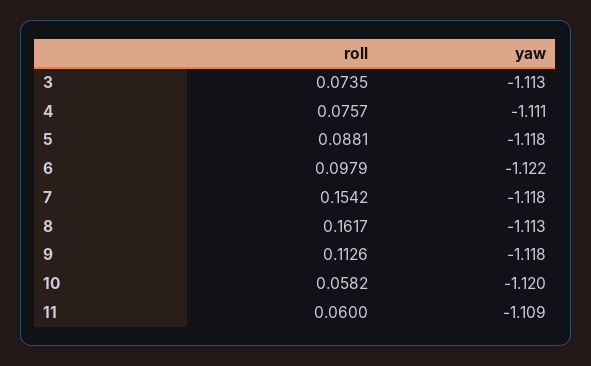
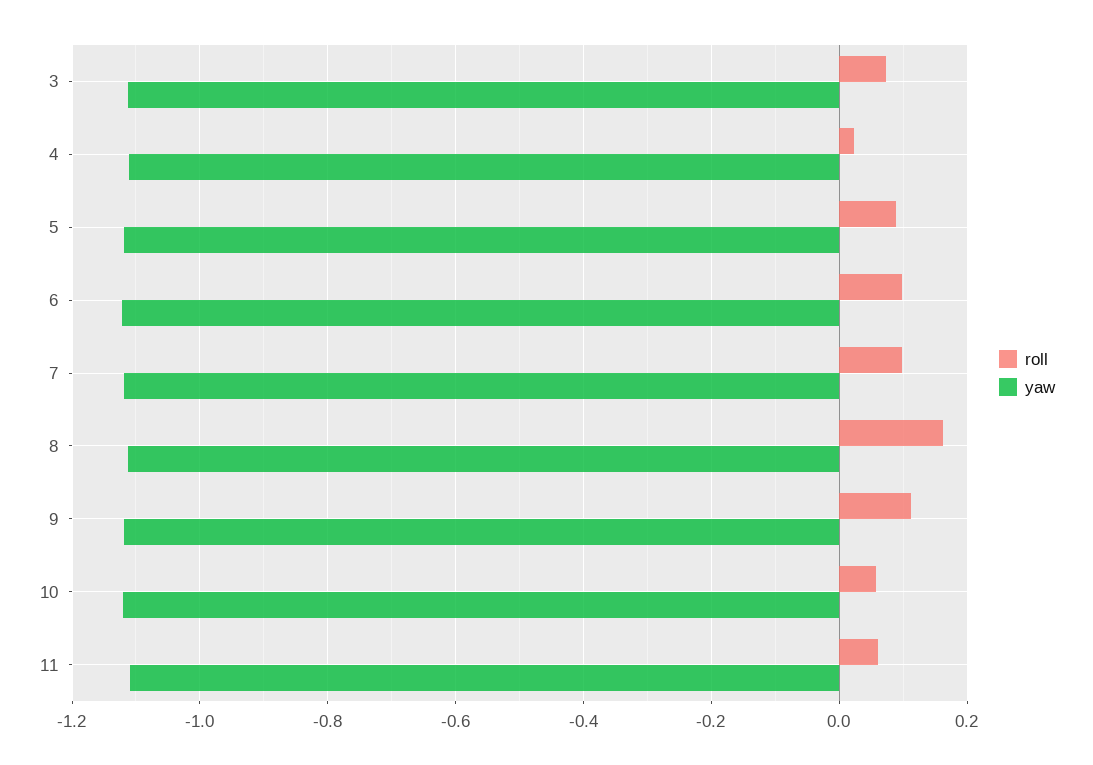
  {
    "roll": {
      "3": 0.0735,
-     "4": 0.0757,
+     "4": 0.02,
      "5": 0.0881,
      "6": 0.0979,
-     "7": 0.1542,
+     "7": 0.1,
      "8": 0.1617,
      "9": 0.1126,
      "10": 0.0582,
      "11": 0.06
    },
    "yaw": {
      "3": -1.113,
      "4": -1.111,
      "5": -1.118,
      "6": -1.122,
      "7": -1.118,
      "8": -1.113,
      "9": -1.118,
      "10": -1.12,
      "11": -1.109
    }
  }

